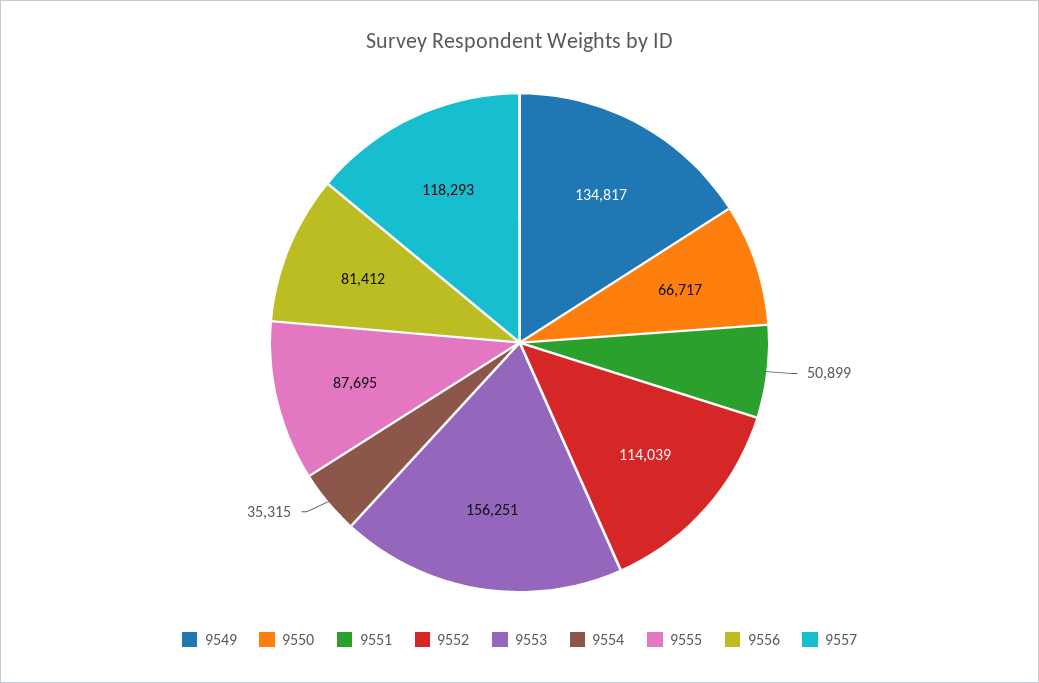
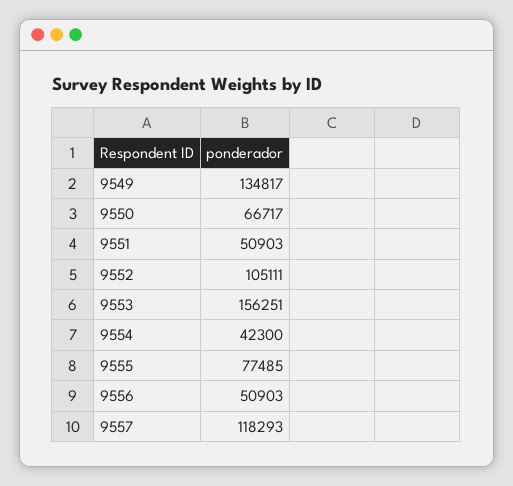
  {
    "9549": 134817,
    "9550": 66717,
-   "9551": 50899,
+   "9551": 50903,
-   "9552": 114039,
+   "9552": 105111,
    "9553": 156251,
-   "9554": 35315,
+   "9554": 42300,
-   "9555": 87695,
+   "9555": 77485,
-   "9556": 81412,
+   "9556": 50903,
    "9557": 118293
  }

